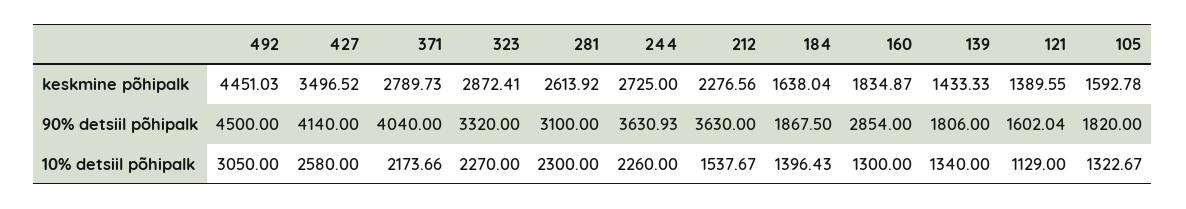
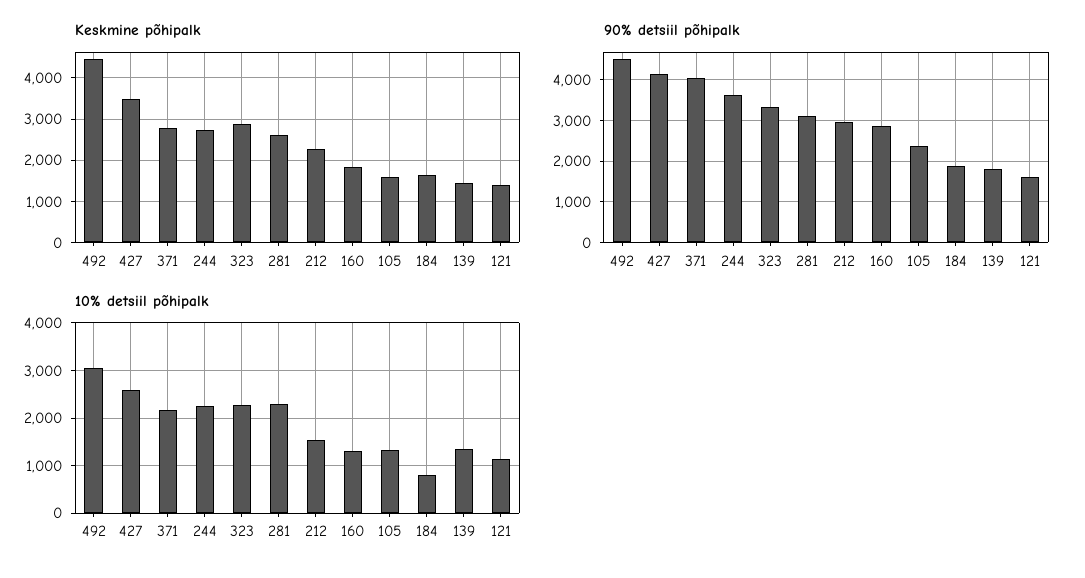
  {
    "keskmine põhipalk": {
      "492": 4451.03,
      "427": 3496.52,
      "371": 2789.73,
      "323": 2872.41,
      "281": 2613.92,
      "244": 2725,
      "212": 2276.56,
      "184": 1638.04,
      "160": 1834.87,
      "139": 1433.33,
      "121": 1389.55,
      "105": 1592.78
    },
    "90% detsiil põhipalk": {
      "492": 4500,
      "427": 4140,
      "371": 4040,
      "323": 3320,
      "281": 3100,
      "244": 3630.93,
-     "212": 3630,
+     "212": 3000,
      "184": 1867.5,
      "160": 2854,
      "139": 1806,
      "121": 1602.04,
-     "105": 1820
+     "105": 2400
    },
    "10% detsiil põhipalk": {
      "492": 3050,
      "427": 2580,
      "371": 2173.66,
      "323": 2270,
      "281": 2300,
      "244": 2260,
      "212": 1537.67,
-     "184": 1396.43,
+     "184": 800,
      "160": 1300,
      "139": 1340,
      "121": 1129,
      "105": 1322.67
    }
  }

